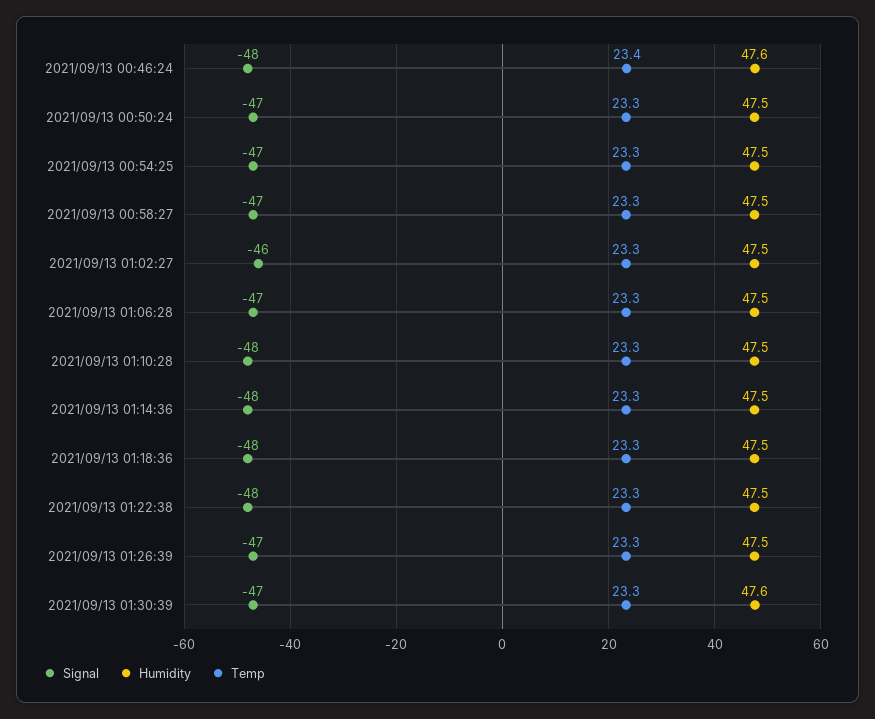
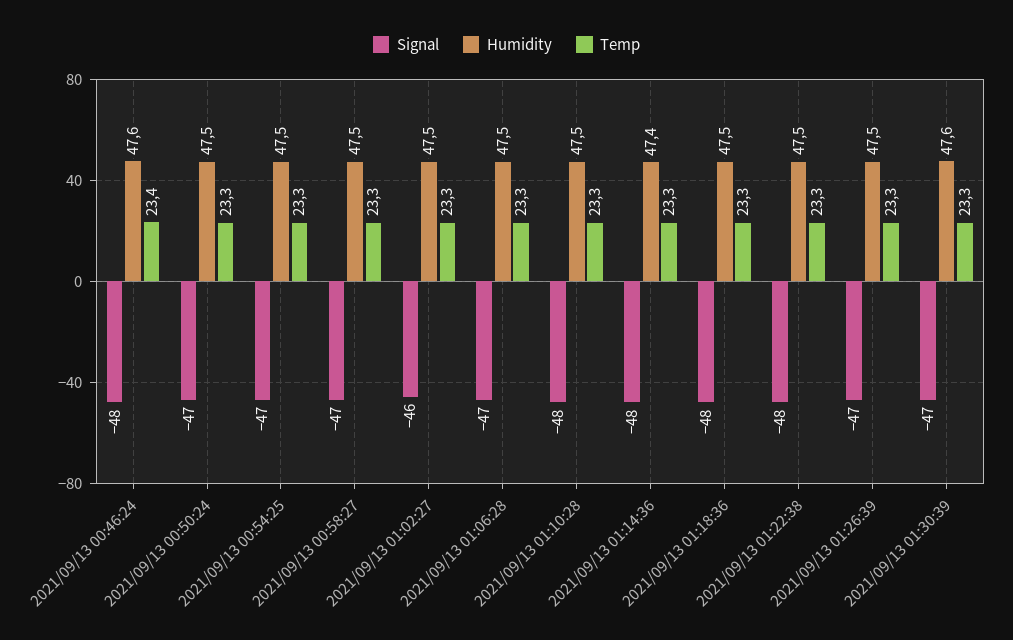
  {
    "Signal": {
      "2021/09/13 00:46:24": -48,
      "2021/09/13 00:50:24": -47,
      "2021/09/13 00:54:25": -47,
      "2021/09/13 00:58:27": -47,
      "2021/09/13 01:02:27": -46,
      "2021/09/13 01:06:28": -47,
      "2021/09/13 01:10:28": -48,
      "2021/09/13 01:14:36": -48,
      "2021/09/13 01:18:36": -48,
      "2021/09/13 01:22:38": -48,
      "2021/09/13 01:26:39": -47,
      "2021/09/13 01:30:39": -47
    },
    "Humidity": {
      "2021/09/13 00:46:24": 47.6,
      "2021/09/13 00:50:24": 47.5,
      "2021/09/13 00:54:25": 47.5,
      "2021/09/13 00:58:27": 47.5,
      "2021/09/13 01:02:27": 47.5,
      "2021/09/13 01:06:28": 47.5,
      "2021/09/13 01:10:28": 47.5,
-     "2021/09/13 01:14:36": 47.5,
+     "2021/09/13 01:14:36": 47.4,
      "2021/09/13 01:18:36": 47.5,
      "2021/09/13 01:22:38": 47.5,
      "2021/09/13 01:26:39": 47.5,
      "2021/09/13 01:30:39": 47.6
    },
    "Temp": {
      "2021/09/13 00:46:24": 23.4,
      "2021/09/13 00:50:24": 23.3,
      "2021/09/13 00:54:25": 23.3,
      "2021/09/13 00:58:27": 23.3,
      "2021/09/13 01:02:27": 23.3,
      "2021/09/13 01:06:28": 23.3,
      "2021/09/13 01:10:28": 23.3,
      "2021/09/13 01:14:36": 23.3,
      "2021/09/13 01:18:36": 23.3,
      "2021/09/13 01:22:38": 23.3,
      "2021/09/13 01:26:39": 23.3,
      "2021/09/13 01:30:39": 23.3
    }
  }

